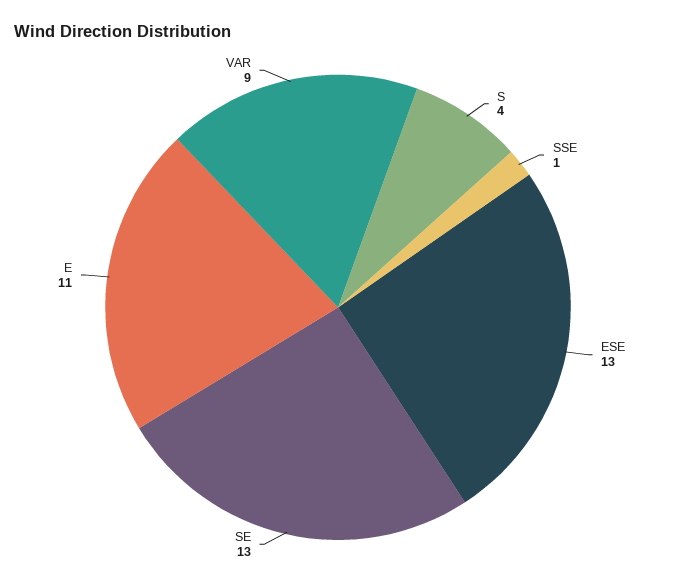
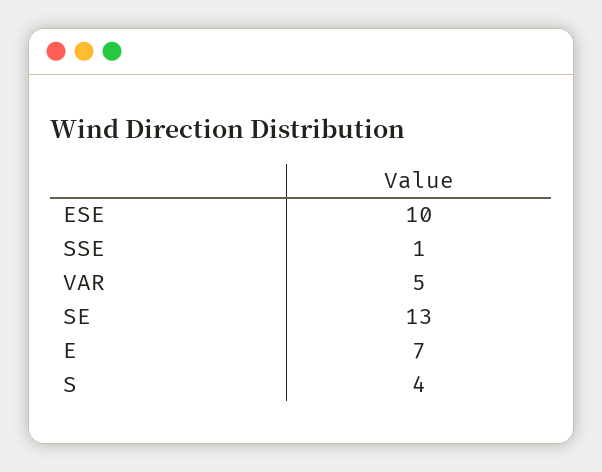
  {
    "S": 4,
    "SSE": 1,
-   "ESE": 13,
+   "ESE": 10,
    "SE": 13,
-   "E": 11,
+   "E": 7,
-   "VAR": 9
+   "VAR": 5
  }

